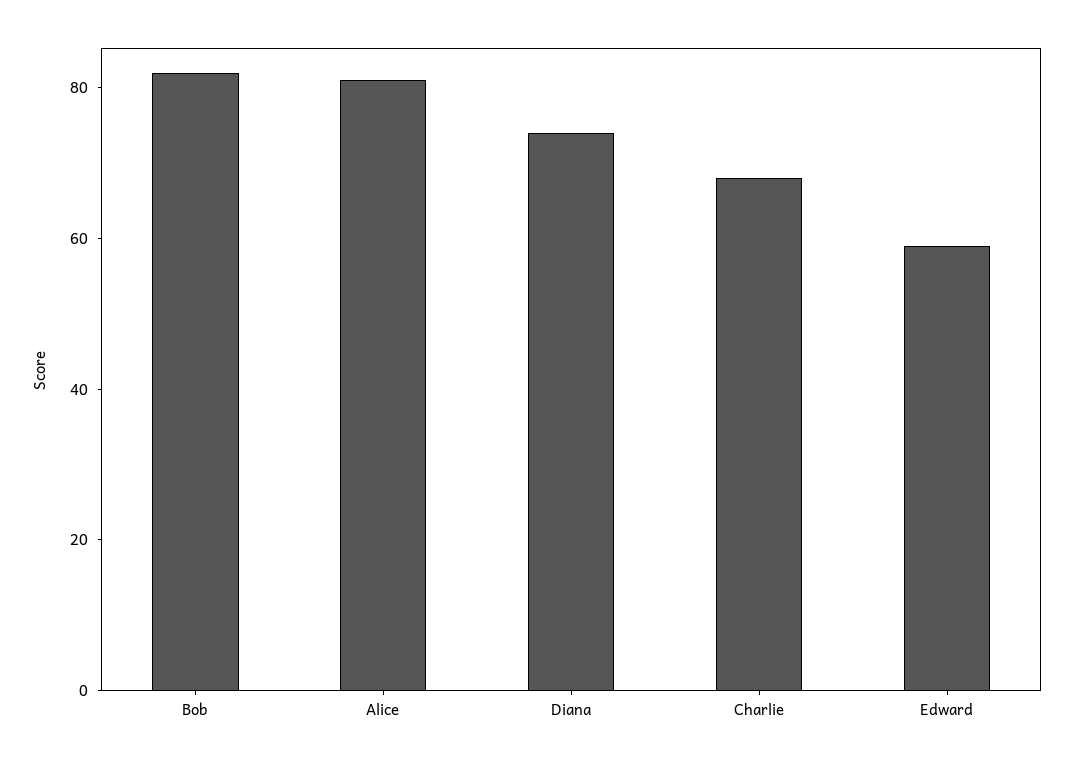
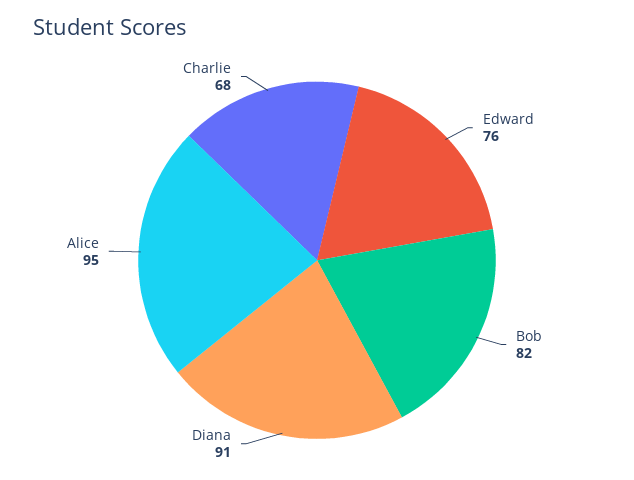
  {
    "Bob": 82,
-   "Alice": 80,
+   "Alice": 95,
-   "Diana": 75,
+   "Diana": 91,
    "Charlie": 68,
-   "Edward": 60
+   "Edward": 76
  }

